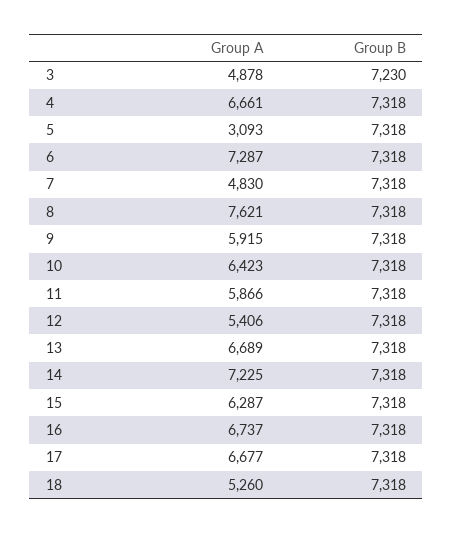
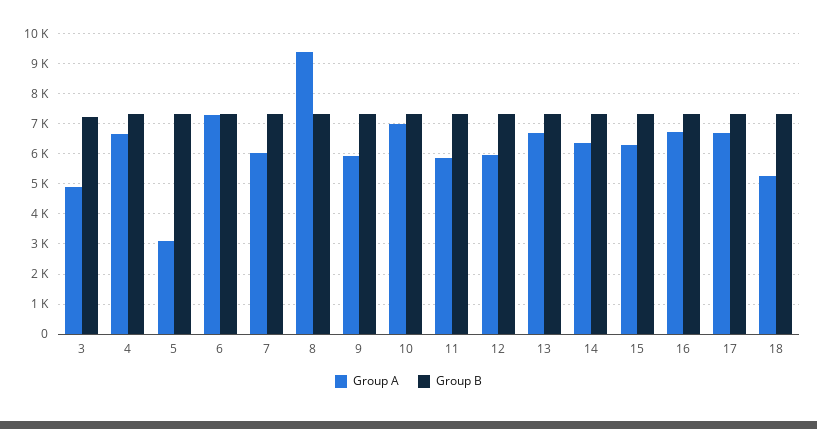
  {
    "Group A": {
      "3": 4878,
      "4": 6661,
      "5": 3093,
      "6": 7287,
-     "7": 4830,
+     "7": 6000,
-     "8": 7621,
+     "8": 9400,
      "9": 5915,
-     "10": 6423,
+     "10": 7000,
      "11": 5866,
-     "12": 5406,
+     "12": 6000,
      "13": 6689,
-     "14": 7225,
+     "14": 6400,
      "15": 6287,
      "16": 6737,
      "17": 6677,
      "18": 5260
    },
    "Group B": {
      "3": 7230,
      "4": 7318,
      "5": 7318,
      "6": 7318,
      "7": 7318,
      "8": 7318,
      "9": 7318,
      "10": 7318,
      "11": 7318,
      "12": 7318,
      "13": 7318,
      "14": 7318,
      "15": 7318,
      "16": 7318,
      "17": 7318,
      "18": 7318
    }
  }

